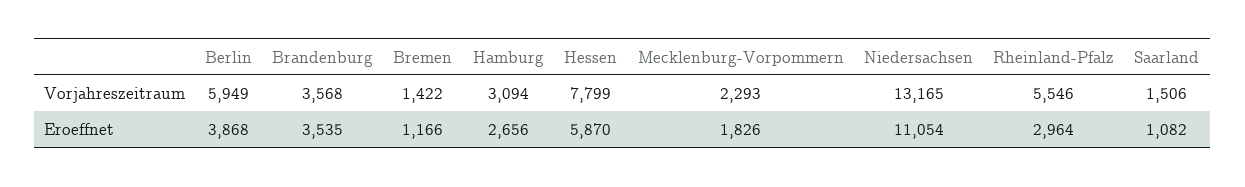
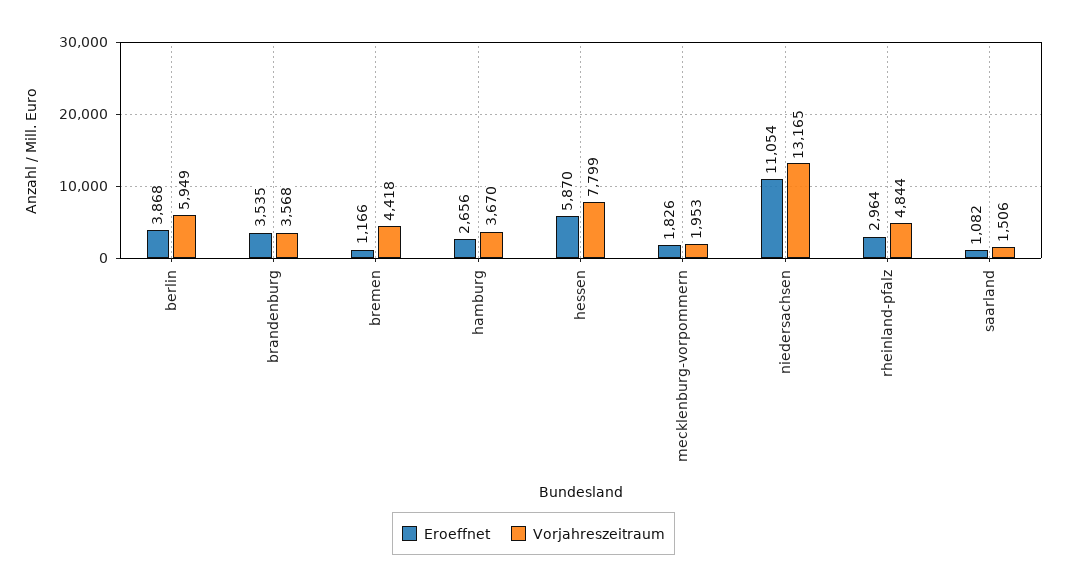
  {
    "Vorjahreszeitraum": {
      "Berlin": 5949,
      "Brandenburg": 3568,
-     "Bremen": 1422,
+     "Bremen": 4418,
-     "Hamburg": 3094,
+     "Hamburg": 3670,
      "Hessen": 7799,
-     "Mecklenburg-Vorpommern": 2293,
+     "Mecklenburg-Vorpommern": 1953,
      "Niedersachsen": 13165,
-     "Rheinland-Pfalz": 5546,
+     "Rheinland-Pfalz": 4844,
      "Saarland": 1506
    },
    "Eroeffnet": {
      "Berlin": 3868,
      "Brandenburg": 3535,
      "Bremen": 1166,
      "Hamburg": 2656,
      "Hessen": 5870,
      "Mecklenburg-Vorpommern": 1826,
      "Niedersachsen": 11054,
      "Rheinland-Pfalz": 2964,
      "Saarland": 1082
    }
  }

